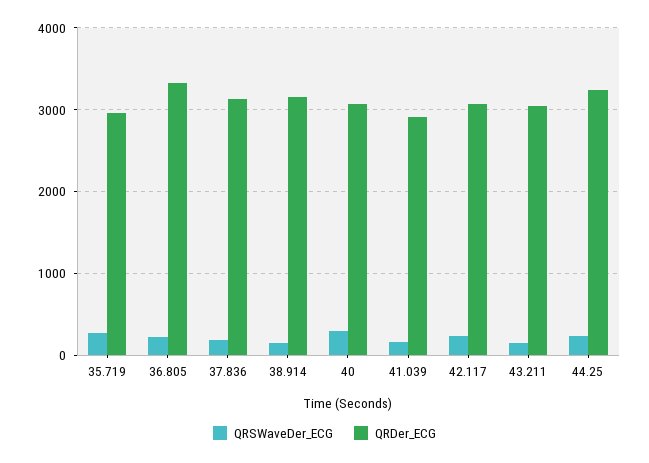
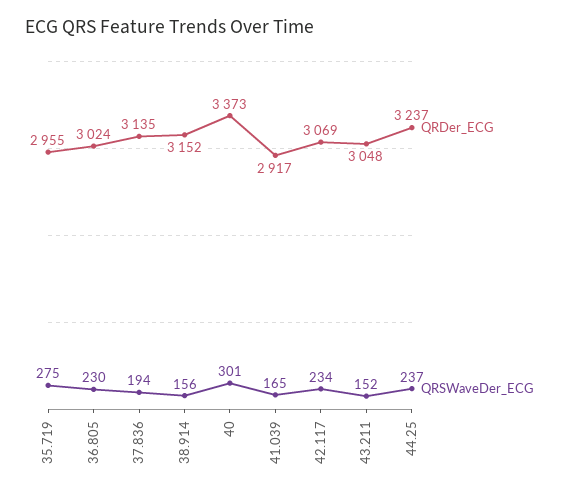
  {
    "QRSWaveDer_ECG": {
      "35.719": 275,
      "36.805": 230,
      "37.836": 194,
      "38.914": 156,
      "40": 301,
      "41.039": 165,
      "42.117": 234,
      "43.211": 152,
      "44.25": 237
    },
    "QRDer_ECG": {
      "35.719": 2955,
-     "36.805": 3300,
+     "36.805": 3024,
      "37.836": 3135,
      "38.914": 3152,
-     "40": 3100,
+     "40": 3373,
      "41.039": 2917,
      "42.117": 3069,
      "43.211": 3048,
      "44.25": 3237
    }
  }

